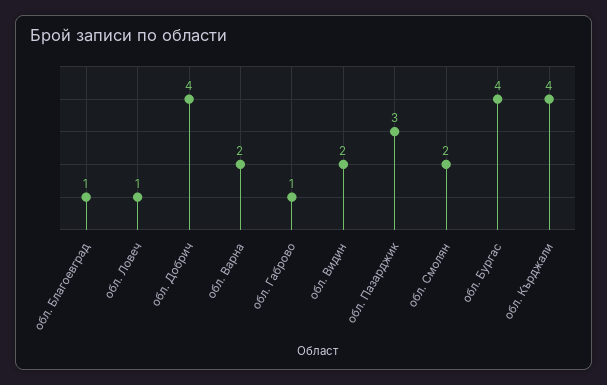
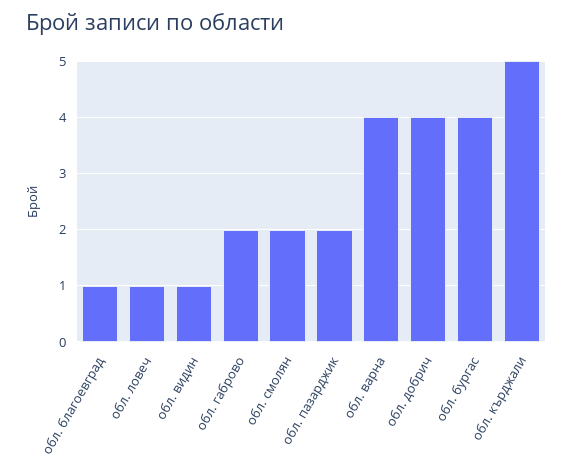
  {
    "обл. Благоевград": 1,
    "обл. Ловеч": 1,
    "обл. Добрич": 4,
-   "обл. Варна": 2,
+   "обл. Варна": 4,
-   "обл. Габрово": 1,
+   "обл. Габрово": 2,
-   "обл. Видин": 2,
+   "обл. Видин": 1,
-   "обл. Пазарджик": 3,
+   "обл. Пазарджик": 2,
    "обл. Смолян": 2,
    "обл. Бургас": 4,
-   "обл. Кърджали": 4
+   "обл. Кърджали": 5
  }

